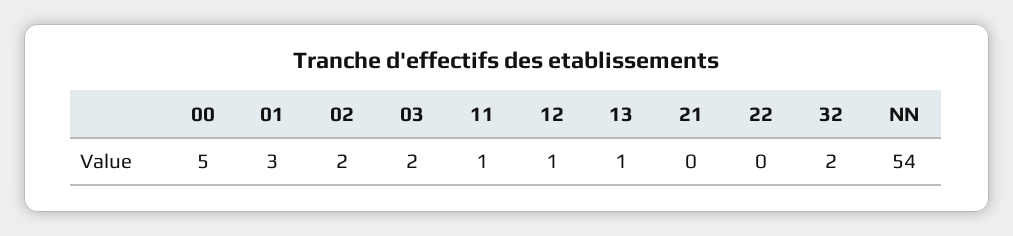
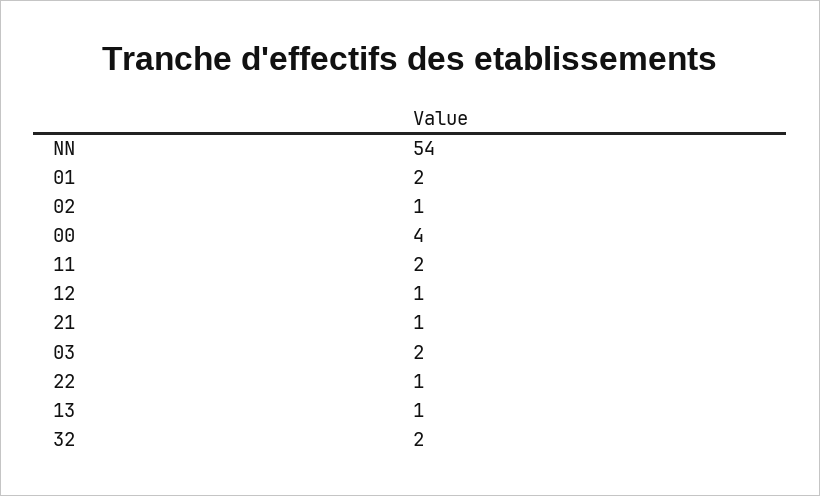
  {
-   "00": 5,
+   "00": 4,
-   "01": 3,
+   "01": 2,
-   "02": 2,
+   "02": 1,
    "03": 2,
-   "11": 1,
+   "11": 2,
    "12": 1,
    "13": 1,
-   "21": 0,
+   "21": 1,
-   "22": 0,
+   "22": 1,
    "32": 2,
    "NN": 54
  }

